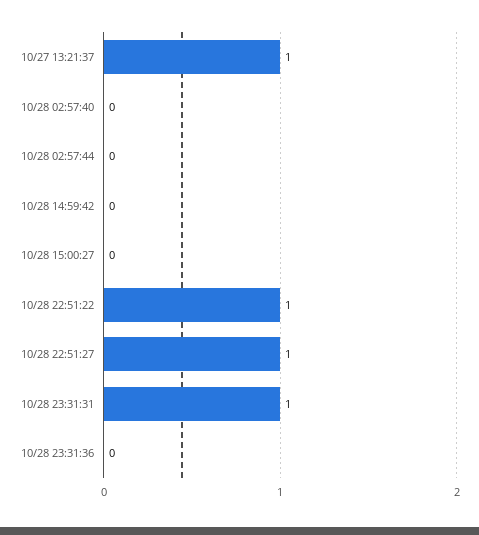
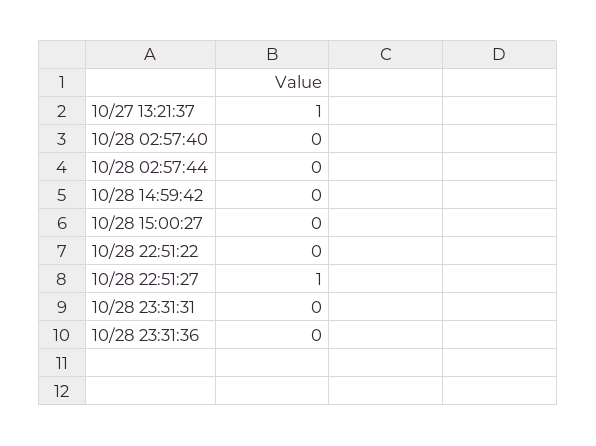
  {
    "10/27 13:21:37": 1,
    "10/28 02:57:40": 0,
    "10/28 02:57:44": 0,
    "10/28 14:59:42": 0,
    "10/28 15:00:27": 0,
-   "10/28 22:51:22": 1,
+   "10/28 22:51:22": 0,
    "10/28 22:51:27": 1,
-   "10/28 23:31:31": 1,
+   "10/28 23:31:31": 0,
    "10/28 23:31:36": 0
  }

